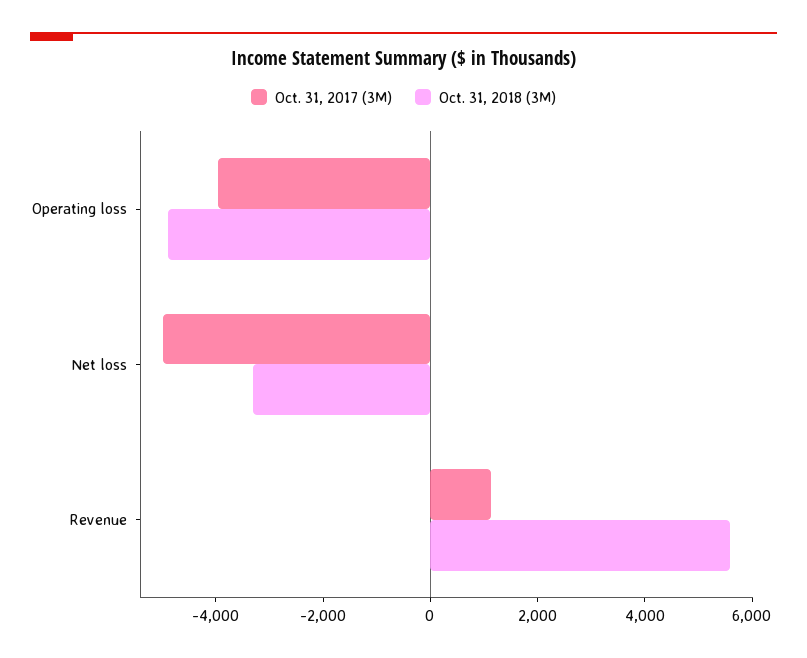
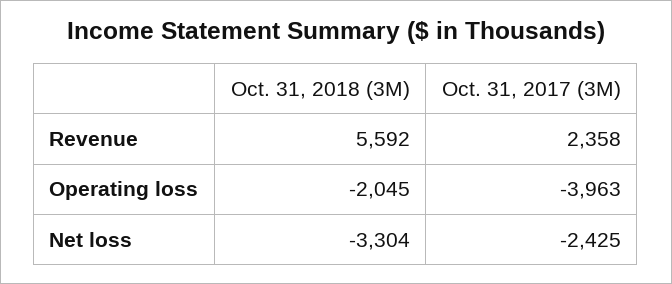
  {
    "Oct. 31, 2017 (3M)": {
      "Operating loss": -3963,
-     "Net loss": -5000,
+     "Net loss": -2425,
-     "Revenue": 1000
+     "Revenue": 2358
    },
    "Oct. 31, 2018 (3M)": {
-     "Operating loss": -5000,
+     "Operating loss": -2045,
      "Net loss": -3304,
      "Revenue": 5592
    }
  }

